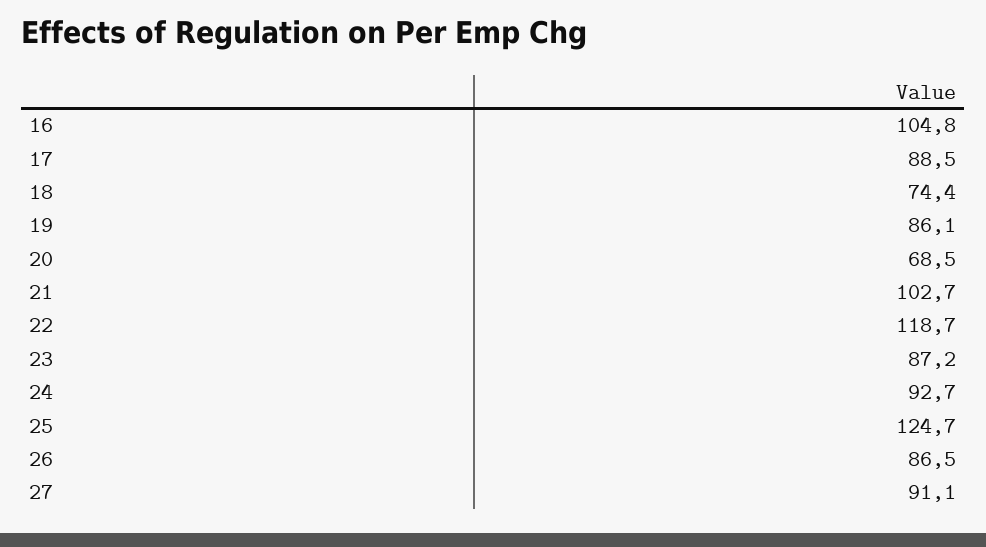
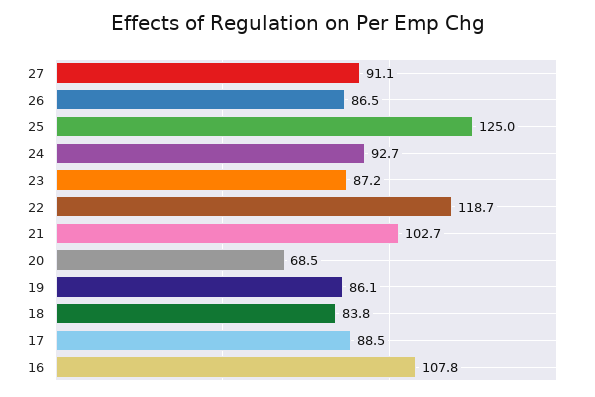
  {
-   "16": 104.8,
+   "16": 107.8,
    "17": 88.5,
-   "18": 74.4,
+   "18": 83.8,
    "19": 86.1,
    "20": 68.5,
    "21": 102.7,
    "22": 118.7,
    "23": 87.2,
    "24": 92.7,
-   "25": 124.7,
+   "25": 125,
    "26": 86.5,
    "27": 91.1
  }

